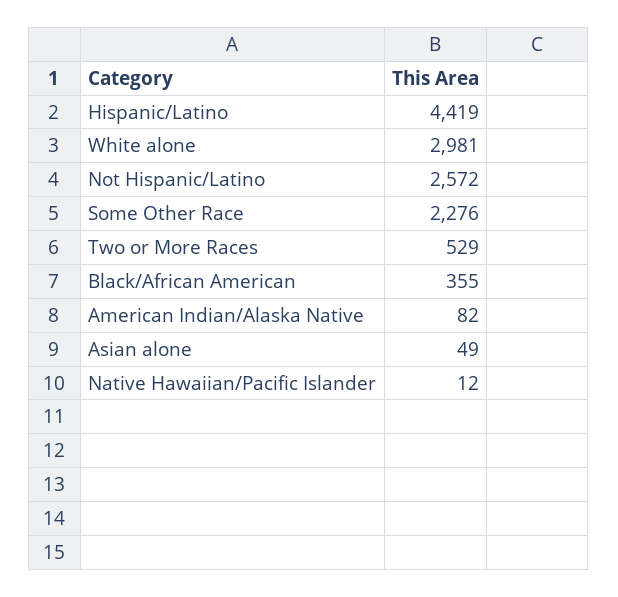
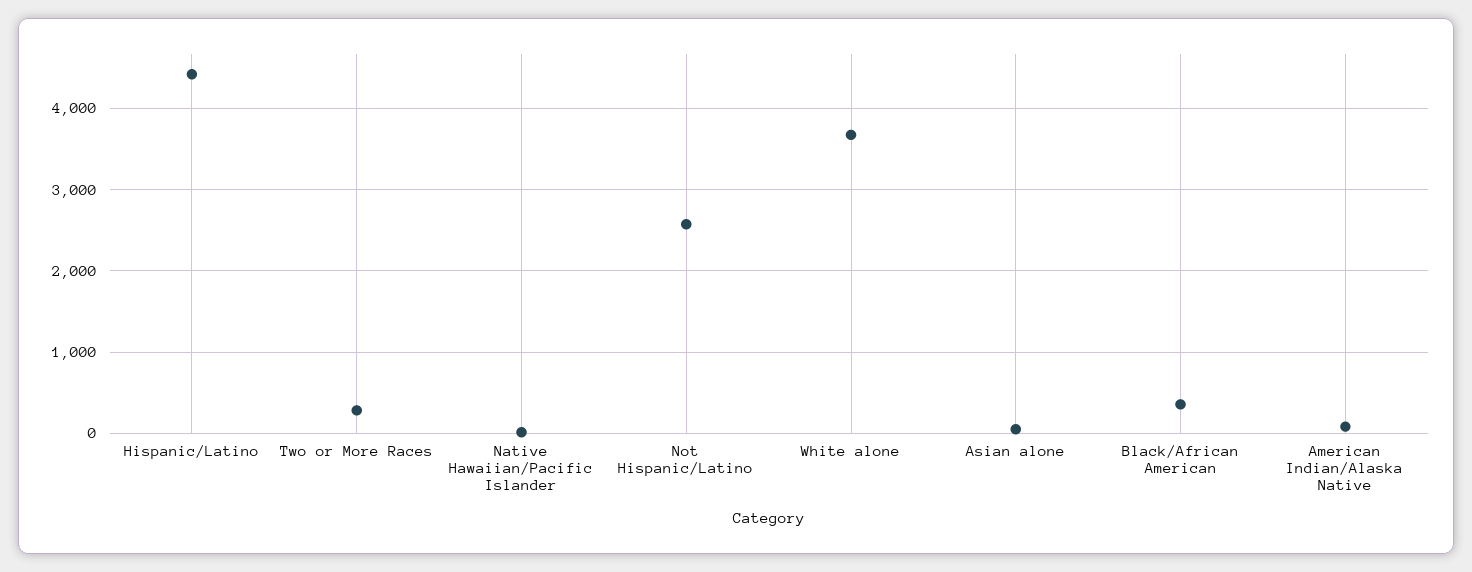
  {
    "Hispanic/Latino": 4419,
-   "White alone": 2981,
+   "White alone": 3700,
    "Not Hispanic/Latino": 2572,
-   "Some Other Race": 2276,
-   "Two or More Races": 529,
+   "Two or More Races": 300,
    "Black/African American": 355,
    "American Indian/Alaska Native": 82,
    "Asian alone": 49,
    "Native Hawaiian/Pacific Islander": 12
  }

